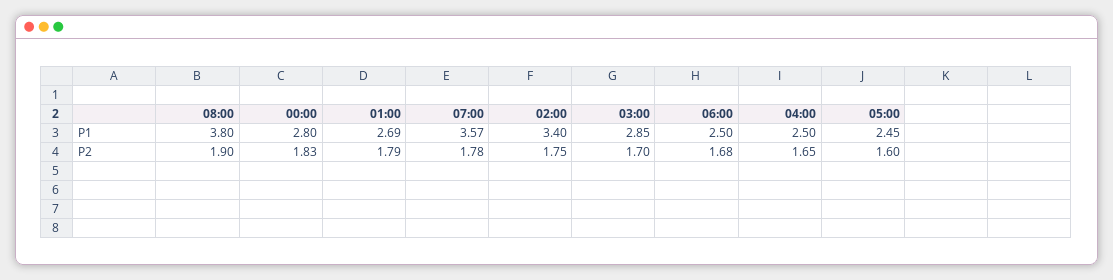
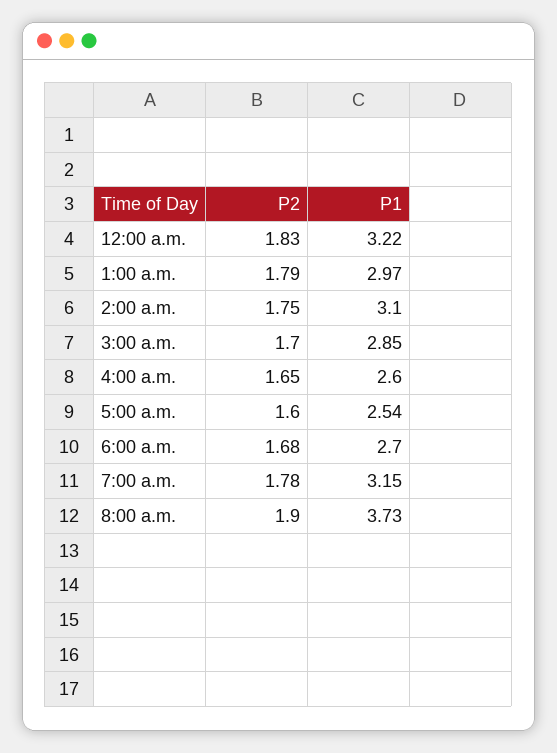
  {
    "08:00": {
-     "P1": 3.8,
+     "P1": 3.73,
      "P2": 1.9
    },
    "00:00": {
-     "P1": 2.8,
+     "P1": 3.22,
      "P2": 1.83
    },
    "01:00": {
-     "P1": 2.69,
+     "P1": 2.97,
      "P2": 1.79
    },
    "07:00": {
-     "P1": 3.57,
+     "P1": 3.15,
      "P2": 1.78
    },
    "02:00": {
-     "P1": 3.4,
+     "P1": 3.1,
      "P2": 1.75
    },
    "03:00": {
      "P1": 2.85,
      "P2": 1.7
    },
    "06:00": {
-     "P1": 2.5,
+     "P1": 2.7,
      "P2": 1.68
    },
    "04:00": {
-     "P1": 2.5,
+     "P1": 2.6,
      "P2": 1.65
    },
    "05:00": {
-     "P1": 2.45,
+     "P1": 2.54,
      "P2": 1.6
    }
  }

